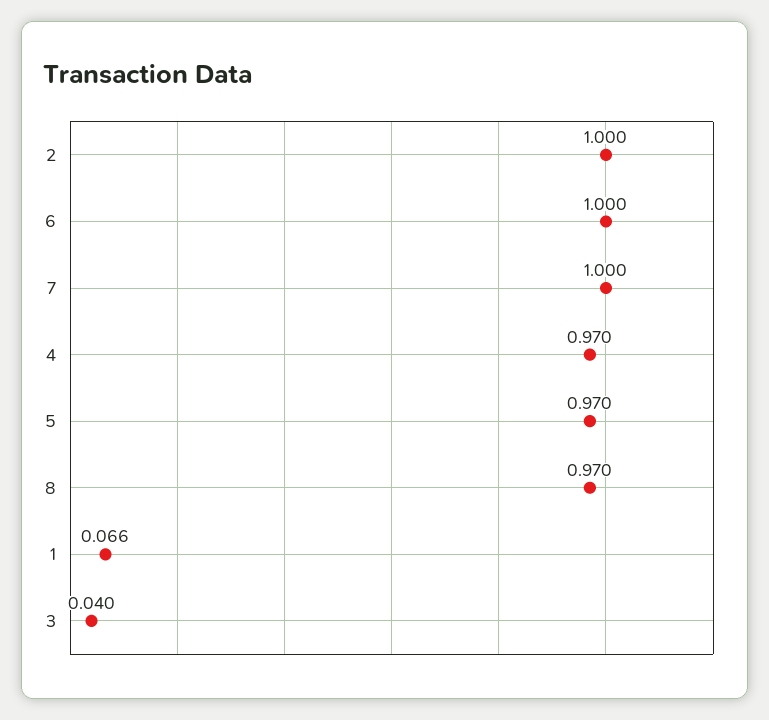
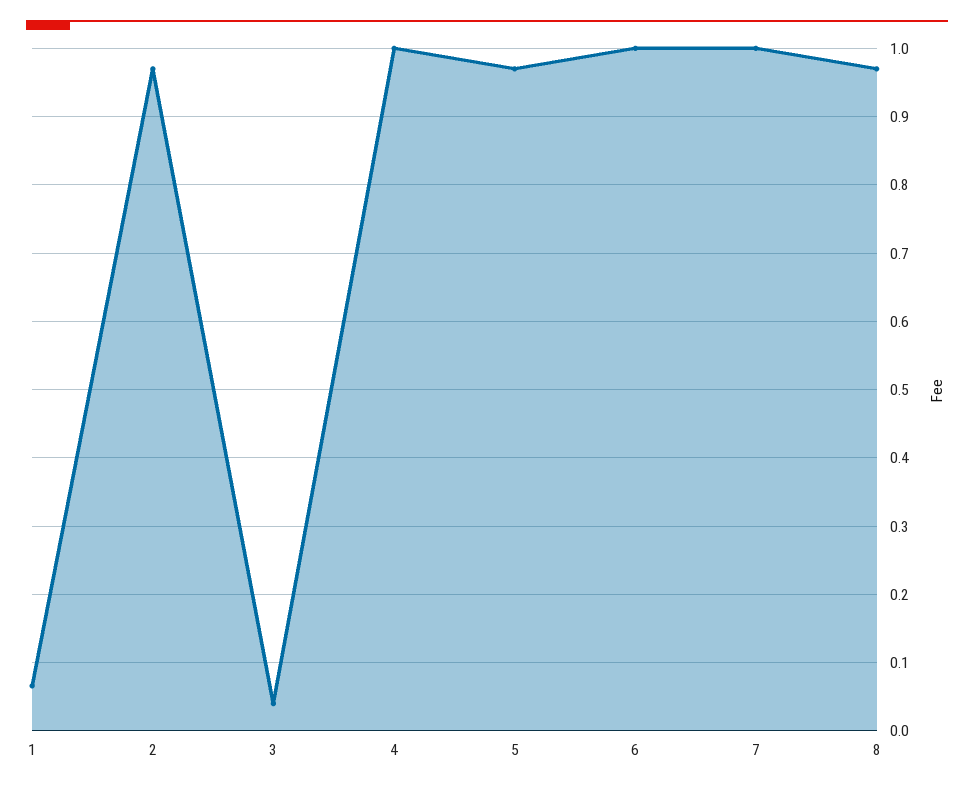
  {
-   "2": 1,
+   "2": 0.97,
    "6": 1,
    "7": 1,
-   "4": 0.97,
+   "4": 1,
    "5": 0.97,
    "8": 0.97,
    "1": 0.066,
    "3": 0.04
  }

